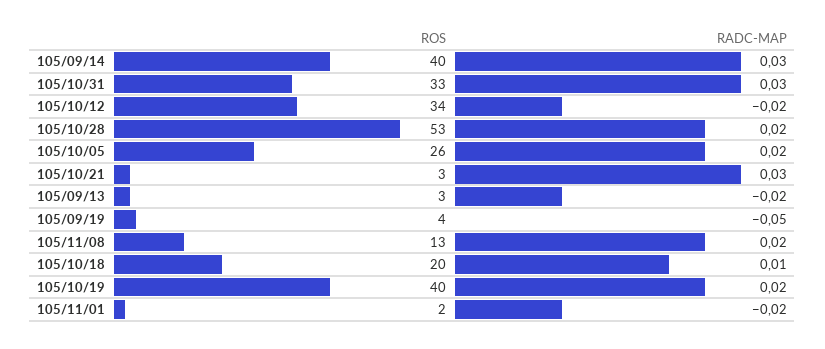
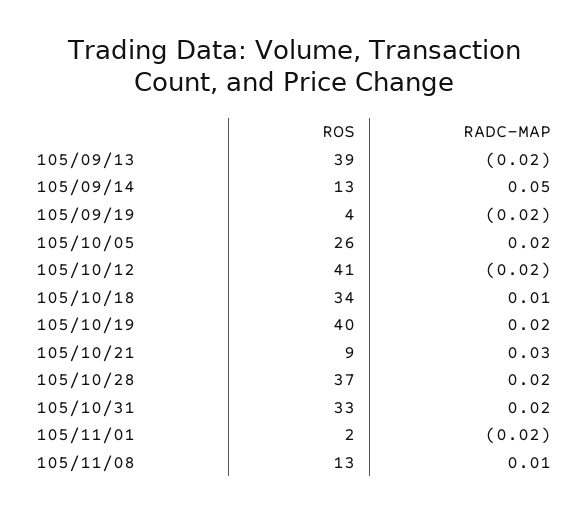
  {
    "ROS": {
-     "105/09/14": 40,
+     "105/09/14": 13,
      "105/10/31": 33,
-     "105/10/12": 34,
+     "105/10/12": 41,
-     "105/10/28": 53,
+     "105/10/28": 37,
      "105/10/05": 26,
-     "105/10/21": 3,
+     "105/10/21": 9,
-     "105/09/13": 3,
+     "105/09/13": 39,
      "105/09/19": 4,
      "105/11/08": 13,
-     "105/10/18": 20,
+     "105/10/18": 34,
      "105/10/19": 40,
      "105/11/01": 2
    },
    "RADC-MAP": {
-     "105/09/14": 0.03,
+     "105/09/14": 0.05,
-     "105/10/31": 0.03,
+     "105/10/31": 0.02,
      "105/10/12": -0.02,
      "105/10/28": 0.02,
      "105/10/05": 0.02,
      "105/10/21": 0.03,
      "105/09/13": -0.02,
-     "105/09/19": -0.05,
+     "105/09/19": -0.02,
-     "105/11/08": 0.02,
+     "105/11/08": 0.01,
      "105/10/18": 0.01,
      "105/10/19": 0.02,
      "105/11/01": -0.02
    }
  }

